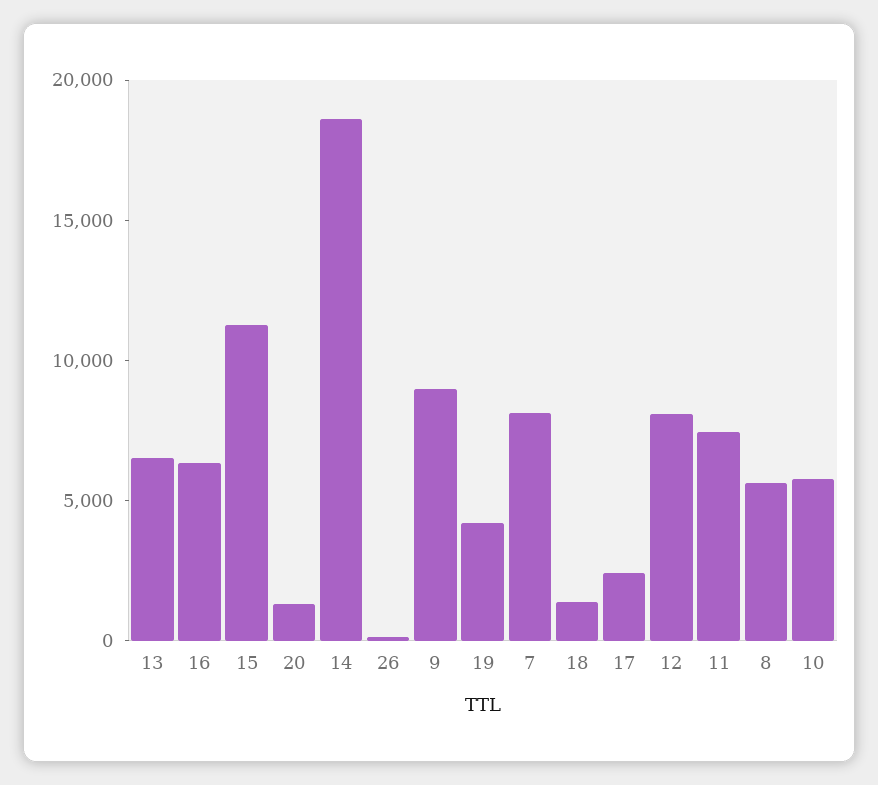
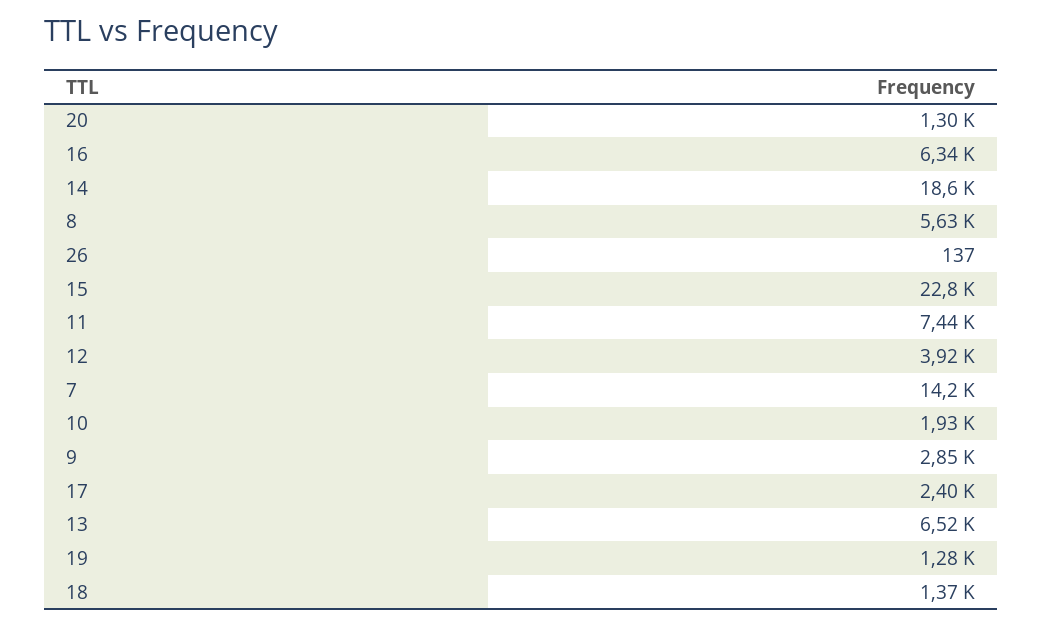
  {
    "13": 6520,
    "16": 6340,
-   "15": 11000,
+   "15": 22800,
    "20": 1300,
    "14": 18600,
    "26": 137,
-   "9": 9000,
+   "9": 2850,
-   "19": 4000,
+   "19": 1280,
-   "7": 8000,
+   "7": 14200,
    "18": 1370,
    "17": 2400,
-   "12": 8000,
+   "12": 3920,
    "11": 7440,
    "8": 5630,
-   "10": 6000
+   "10": 1930
  }

